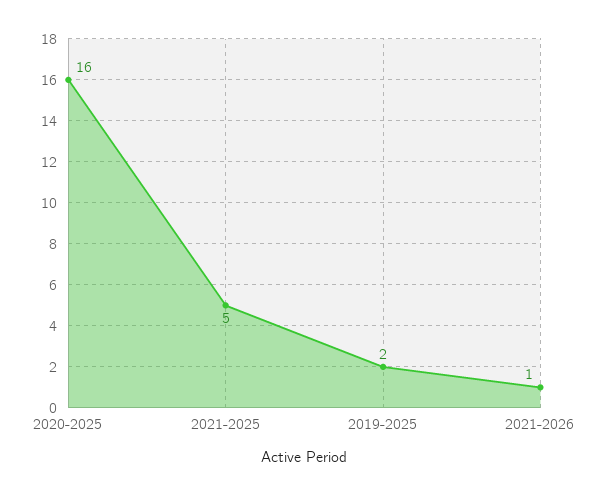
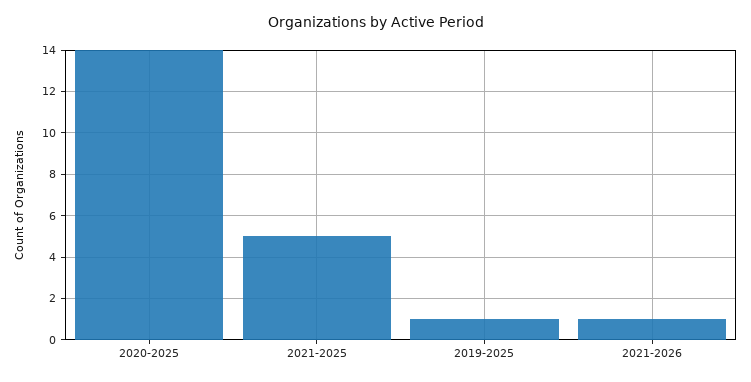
  {
-   "2020-2025": 16,
+   "2020-2025": 14,
    "2021-2025": 5,
-   "2019-2025": 2,
+   "2019-2025": 1,
    "2021-2026": 1
  }

